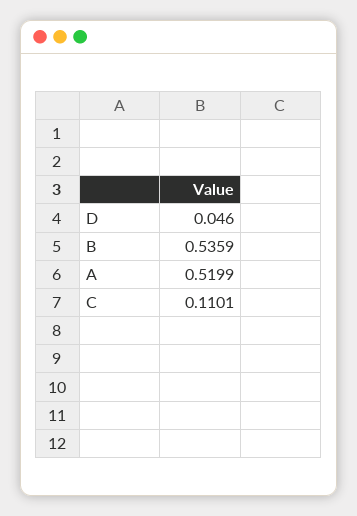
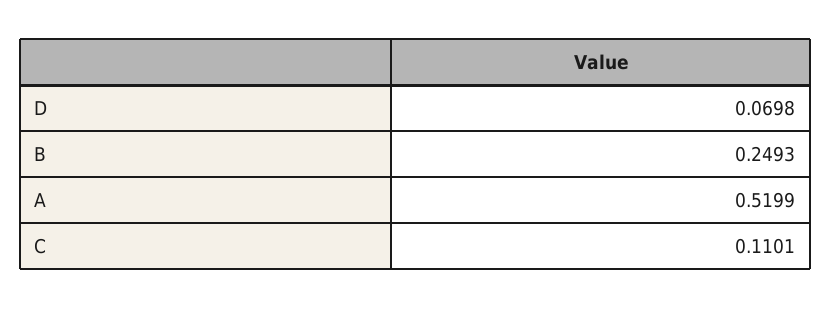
  {
-   "D": 0.046,
+   "D": 0.0698,
-   "B": 0.5359,
+   "B": 0.2493,
    "A": 0.5199,
    "C": 0.1101
  }

